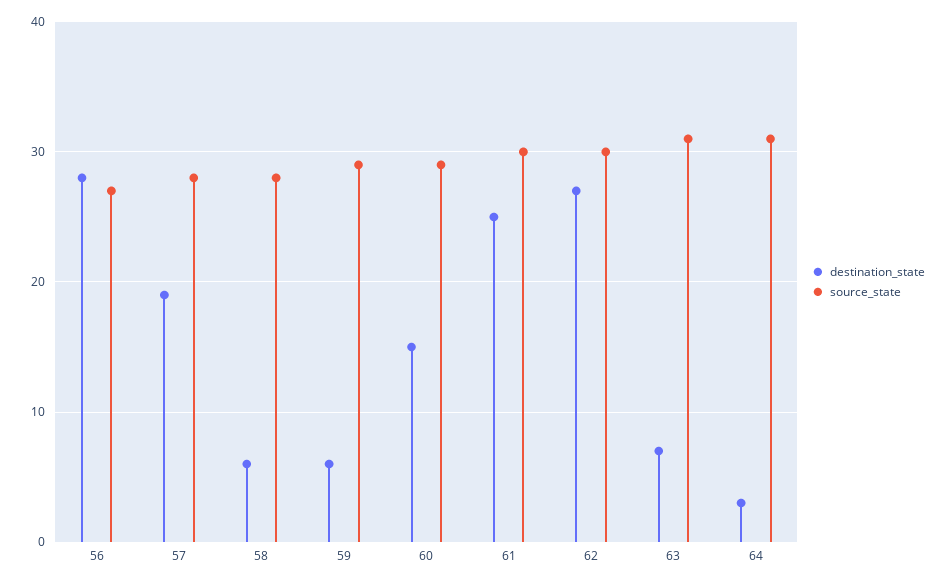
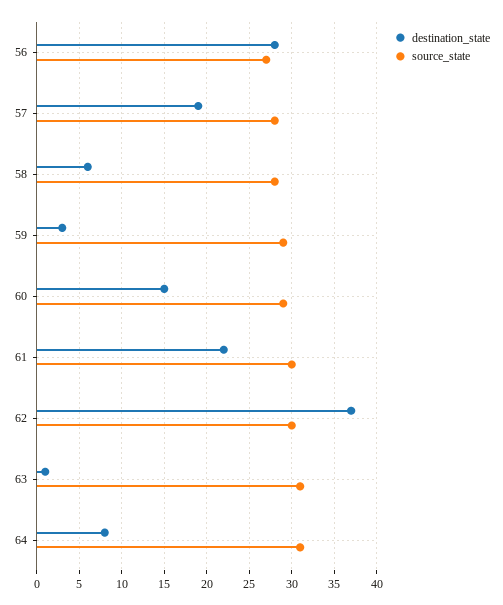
  {
    "destination_state": {
      "56": 28,
      "57": 19,
      "58": 6,
-     "59": 6,
+     "59": 3,
      "60": 15,
-     "61": 25,
+     "61": 22,
-     "62": 27,
+     "62": 37,
-     "63": 7,
+     "63": 1,
-     "64": 3
+     "64": 8
    },
    "source_state": {
      "56": 27,
      "57": 28,
      "58": 28,
      "59": 29,
      "60": 29,
      "61": 30,
      "62": 30,
      "63": 31,
      "64": 31
    }
  }

